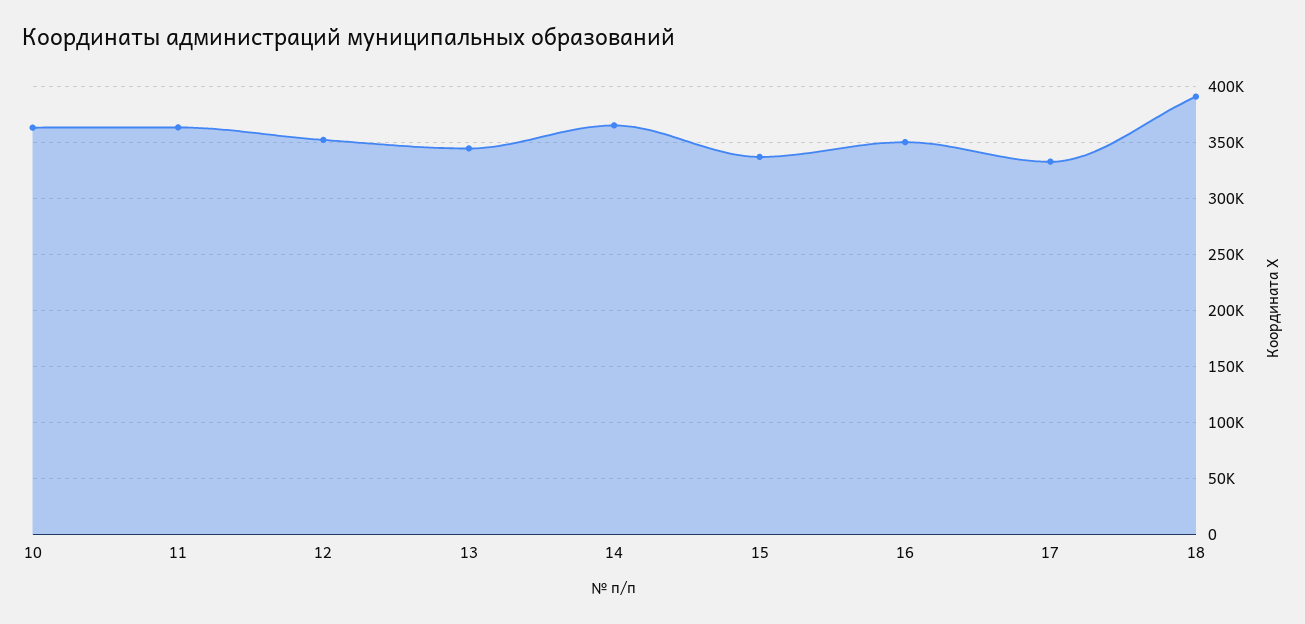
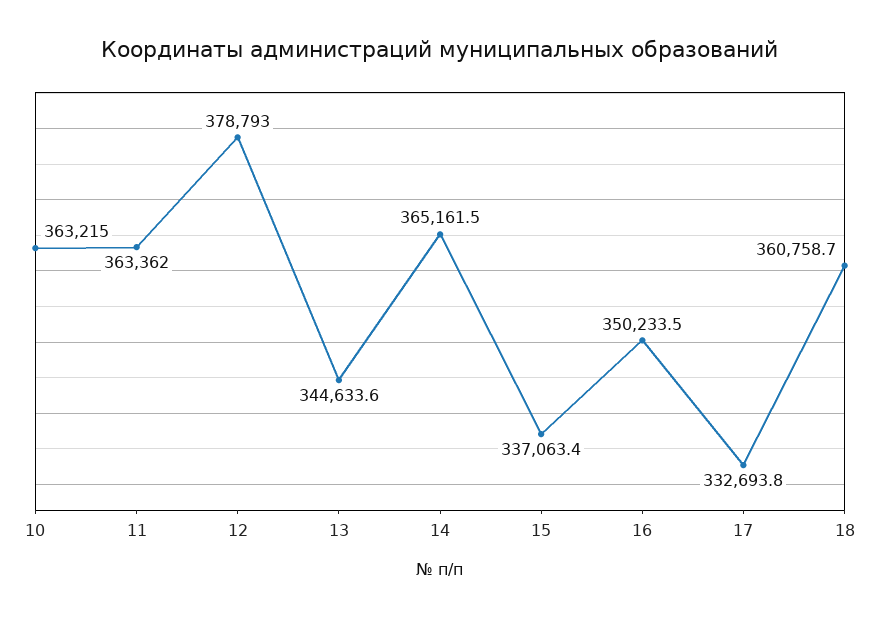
  {
    "10": 363215,
    "11": 363362,
-   "12": 350000,
+   "12": 378793,
    "13": 344633.6,
    "14": 365161.5,
    "15": 337063.4,
    "16": 350233.5,
    "17": 332693.8,
-   "18": 390000
+   "18": 360758.7
  }

